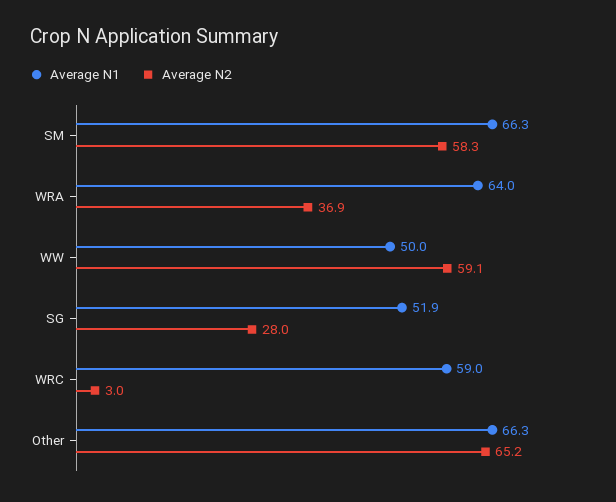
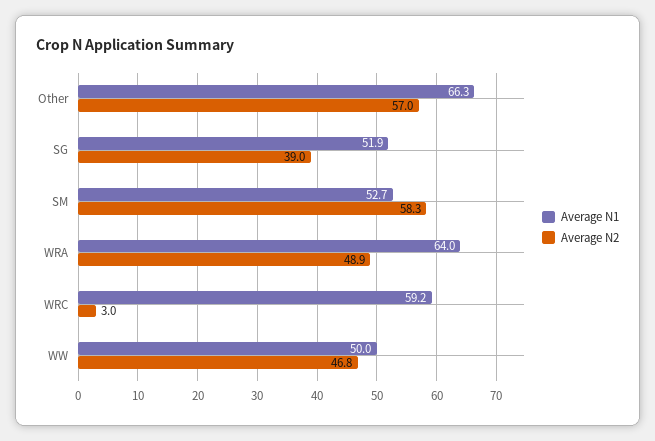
  {
    "Average N1": {
-     "SM": 66.3,
+     "SM": 52.7,
      "WRA": 64,
      "WW": 50,
      "SG": 51.9,
-     "WRC": 59,
+     "WRC": 59.2,
      "Other": 66.3
    },
    "Average N2": {
      "SM": 58.3,
-     "WRA": 36.9,
+     "WRA": 48.9,
-     "WW": 59.1,
+     "WW": 46.8,
-     "SG": 28,
+     "SG": 39,
      "WRC": 3,
-     "Other": 65.2
+     "Other": 57
    }
  }

